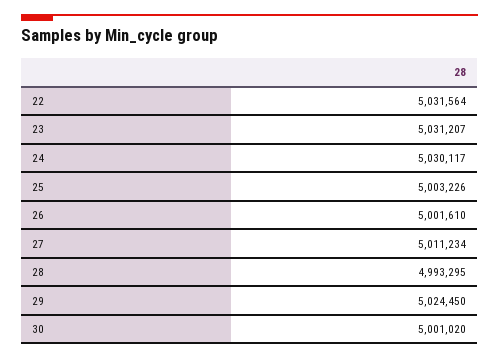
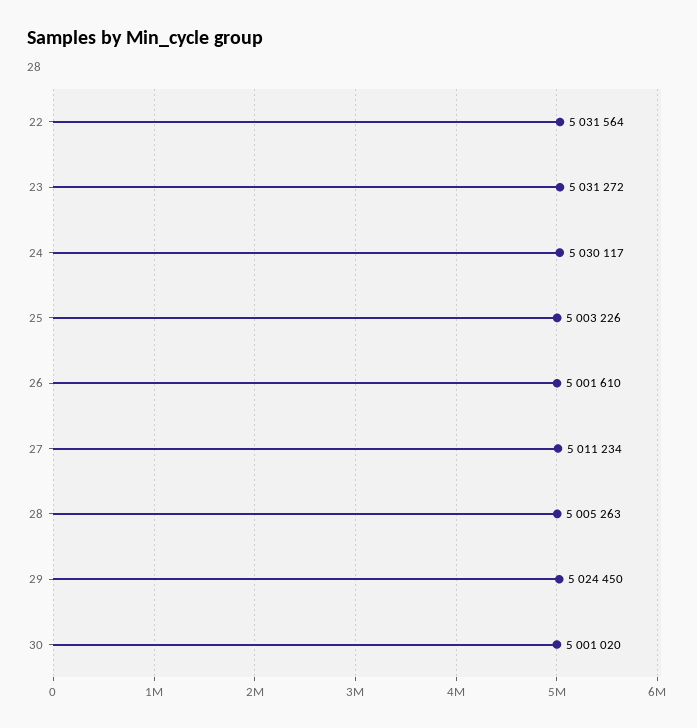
  {
    "22": 5031564,
-   "23": 5031207,
+   "23": 5031272,
    "24": 5030117,
    "25": 5003226,
    "26": 5001610,
    "27": 5011234,
-   "28": 4993295,
+   "28": 5005263,
    "29": 5024450,
    "30": 5001020
  }

